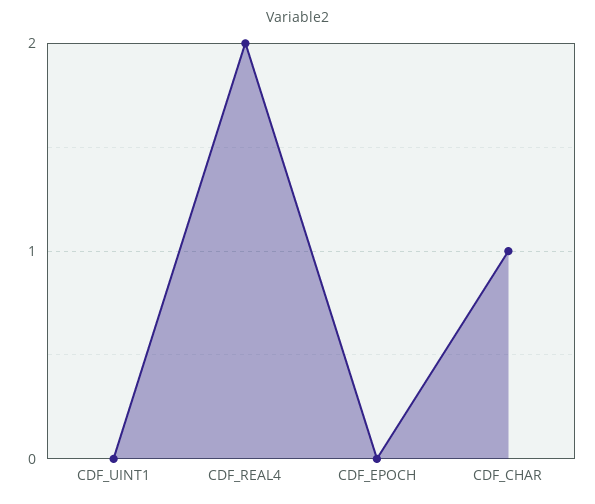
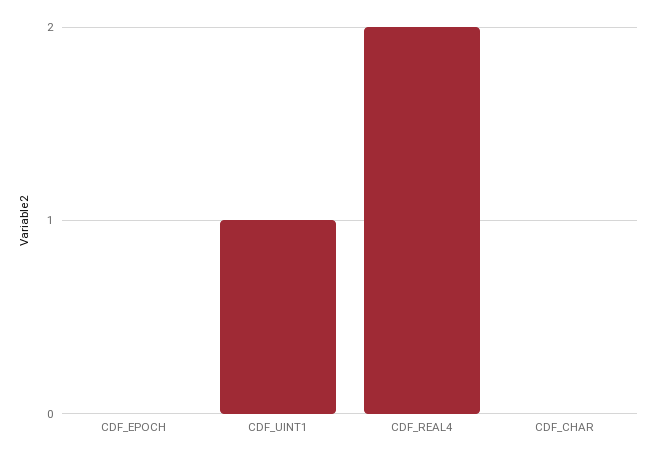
  {
-   "CDF_UINT1": 0,
+   "CDF_UINT1": 1,
    "CDF_REAL4": 2,
    "CDF_EPOCH": 0,
-   "CDF_CHAR": 1
+   "CDF_CHAR": 0
  }

